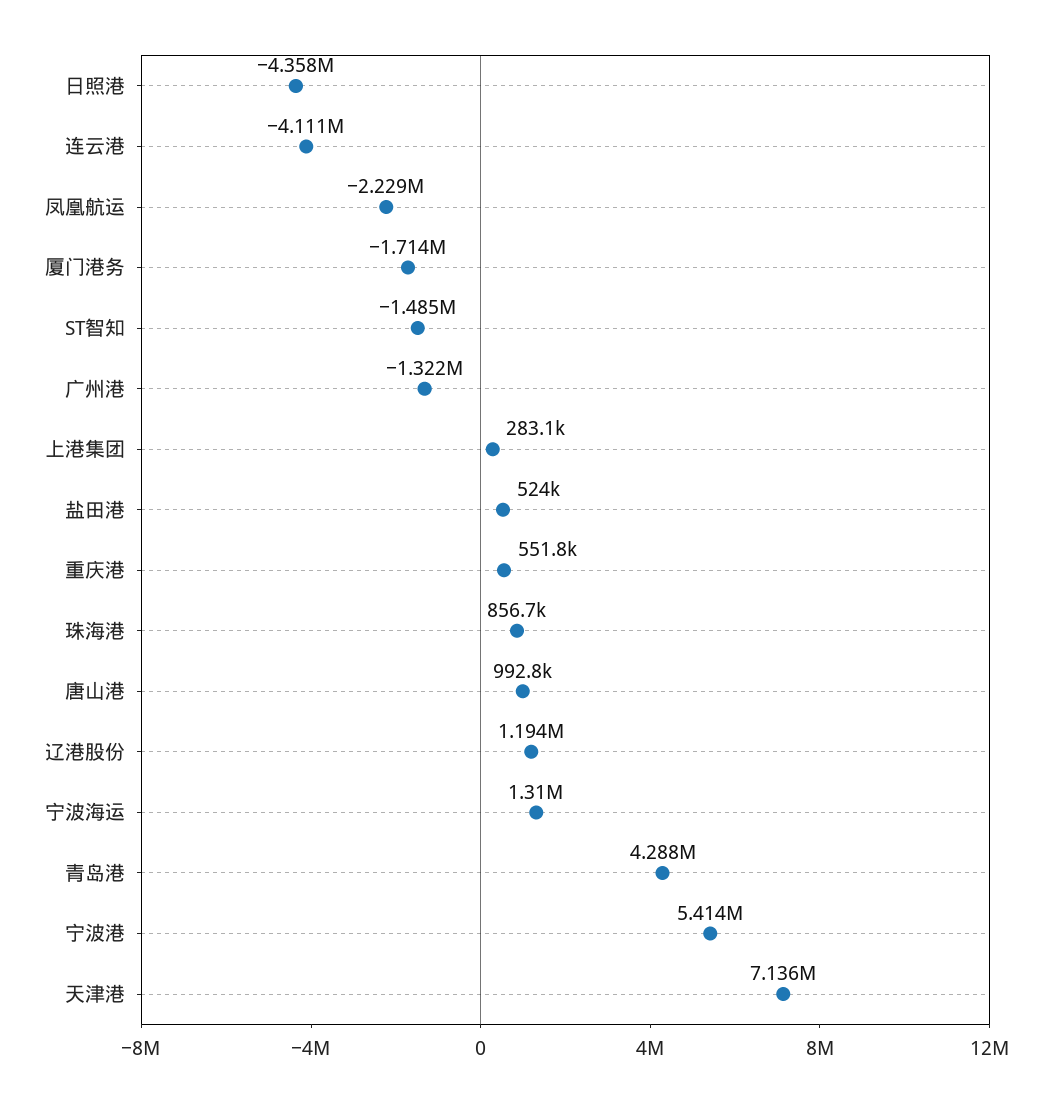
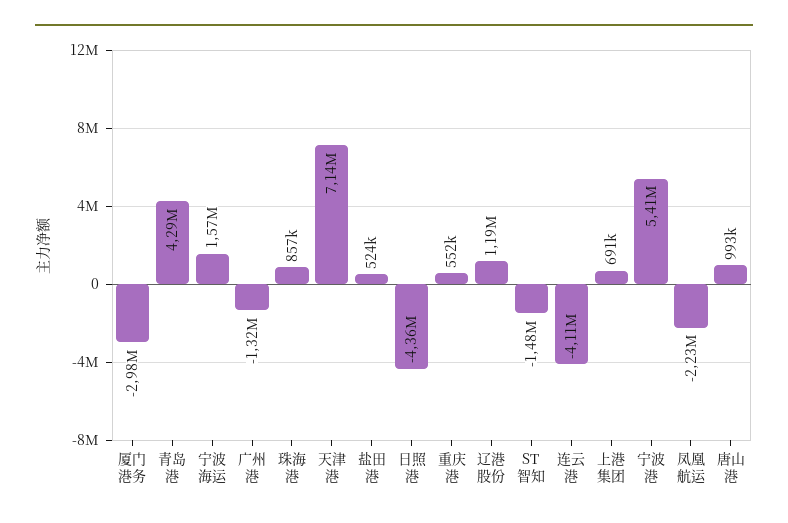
  {
    "日照港": -4358000,
    "连云港": -4111000,
    "凤凰航运": -2229000,
-   "厦门港务": -1714000,
+   "厦门港务": -2980000,
    "ST智知": -1485000,
    "广州港": -1322000,
-   "上港集团": 283100,
+   "上港集团": 691000,
    "盐田港": 524000,
    "重庆港": 551800,
    "珠海港": 856700,
    "唐山港": 992800,
    "辽港股份": 1194000,
-   "宁波海运": 1310000,
+   "宁波海运": 1570000,
    "青岛港": 4288000,
    "宁波港": 5414000,
    "天津港": 7136000
  }

